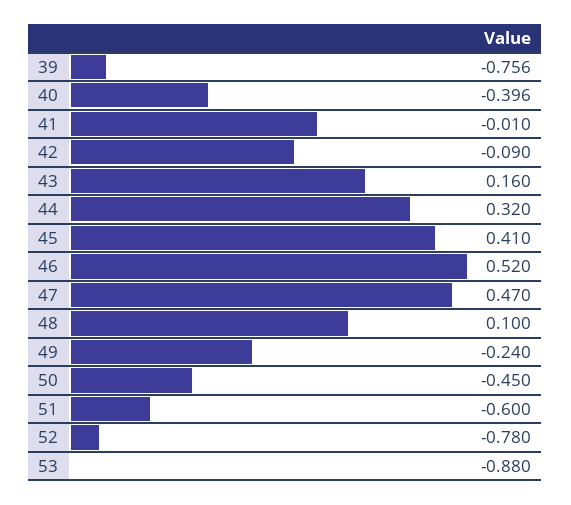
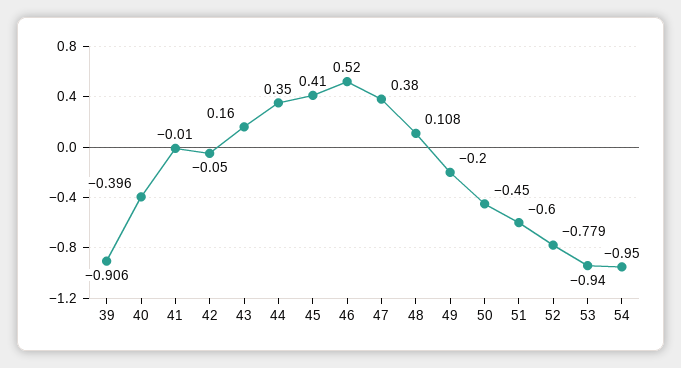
  {
-   "39": -0.756,
+   "39": -0.906,
    "40": -0.396,
    "41": -0.01,
-   "42": -0.09,
+   "42": -0.05,
    "43": 0.16,
-   "44": 0.32,
+   "44": 0.35,
    "45": 0.41,
    "46": 0.52,
-   "47": 0.47,
+   "47": 0.38,
-   "48": 0.1,
+   "48": 0.108,
-   "49": -0.24,
+   "49": -0.2,
    "50": -0.45,
    "51": -0.6,
-   "52": -0.78,
+   "52": -0.779,
-   "53": -0.88
+   "53": -0.94,
+   "54": -0.95
  }

